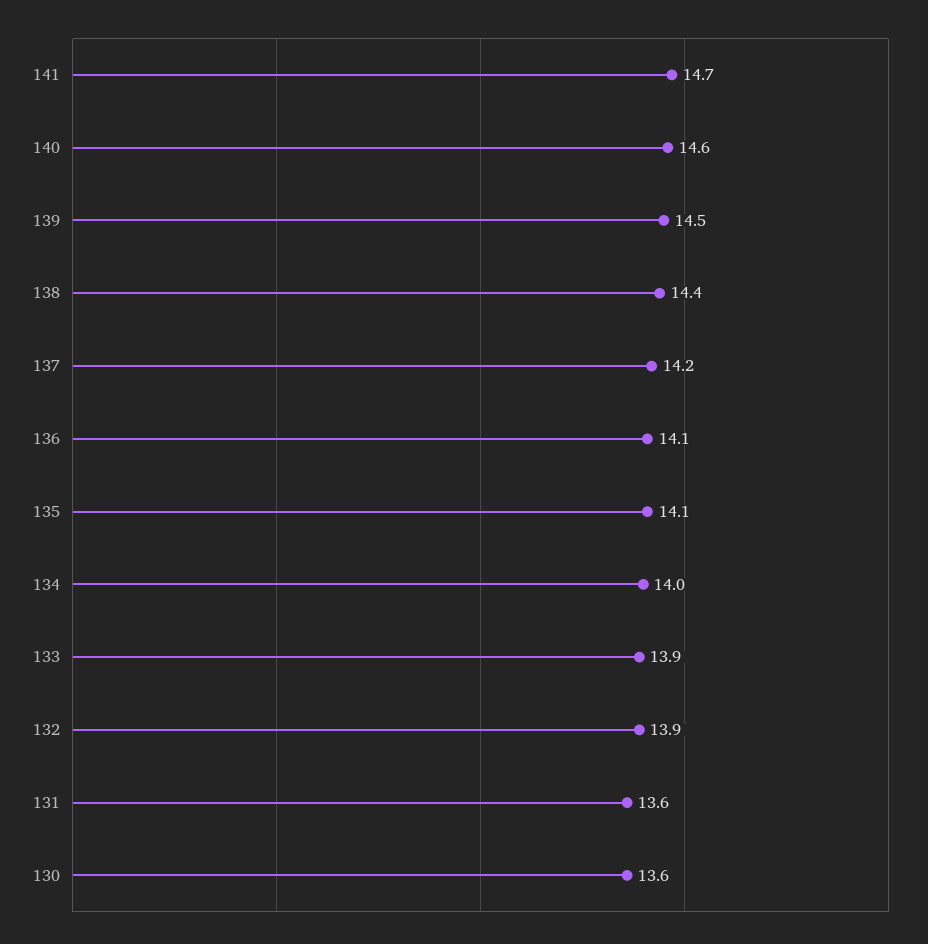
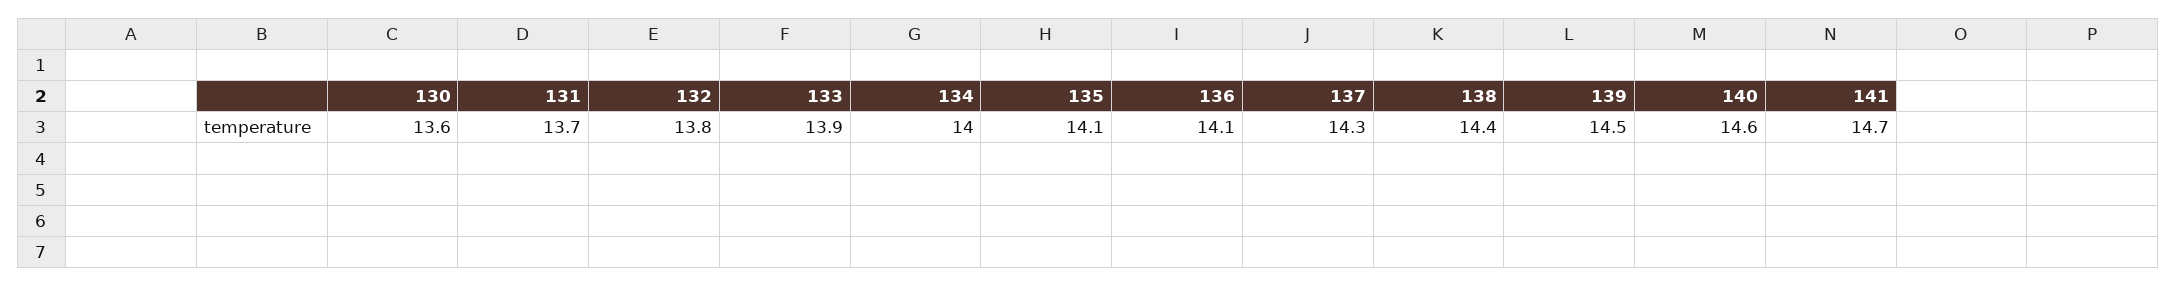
  {
    "141": 14.7,
    "140": 14.6,
    "139": 14.5,
    "138": 14.4,
-   "137": 14.2,
+   "137": 14.3,
    "136": 14.1,
    "135": 14.1,
    "134": 14,
    "133": 13.9,
-   "132": 13.9,
+   "132": 13.8,
-   "131": 13.6,
+   "131": 13.7,
    "130": 13.6
  }

